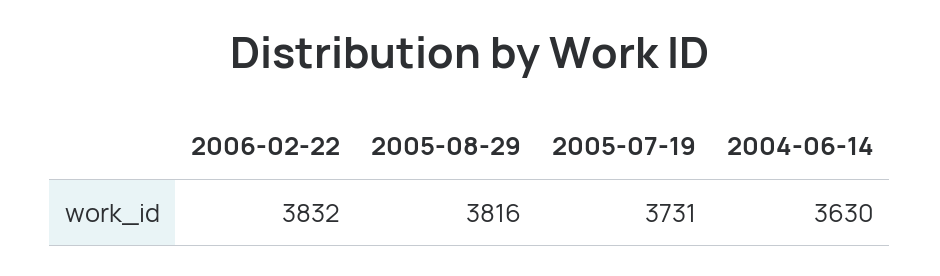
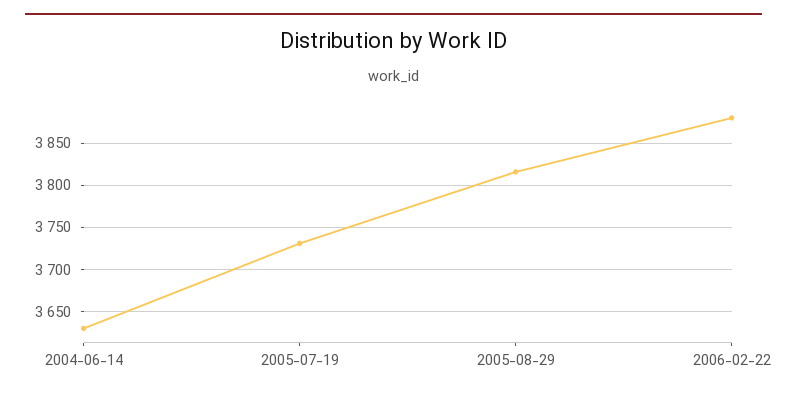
  {
-   "2006-02-22": 3832,
+   "2006-02-22": 3880,
    "2005-08-29": 3816,
    "2005-07-19": 3731,
    "2004-06-14": 3630
  }

